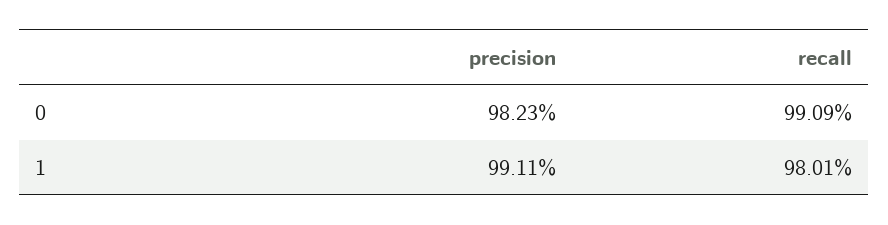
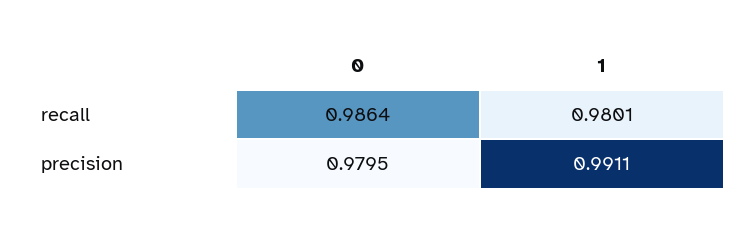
  {
    "precision": {
-     "0": 0.9823,
+     "0": 0.9795,
      "1": 0.9911
    },
    "recall": {
-     "0": 0.9909,
+     "0": 0.9864,
      "1": 0.9801
    }
  }

